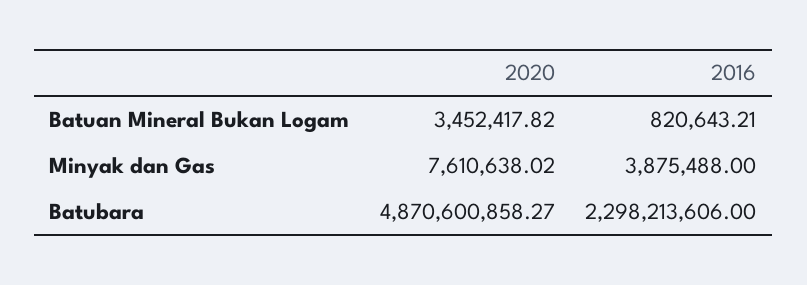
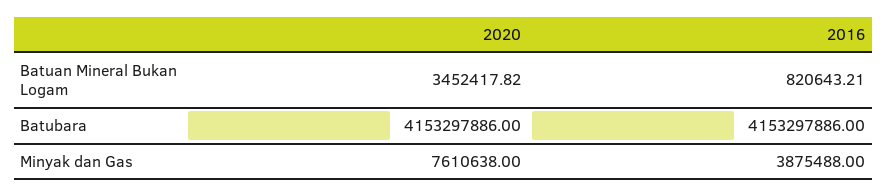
  {
    "2020": {
      "Batuan Mineral Bukan Logam": 3452417.82,
-     "Minyak dan Gas": 7610638.02,
+     "Minyak dan Gas": 7610638,
-     "Batubara": 4870600858.27
+     "Batubara": 4153297886
    },
    "2016": {
      "Batuan Mineral Bukan Logam": 820643.21,
      "Minyak dan Gas": 3875488,
-     "Batubara": 2298213606
+     "Batubara": 4153297886
    }
  }

